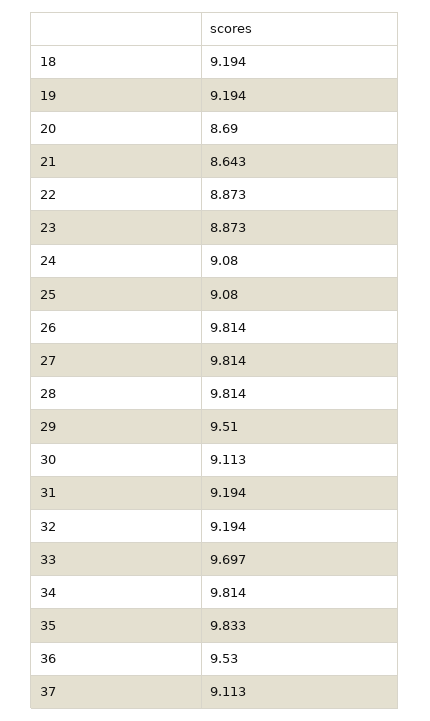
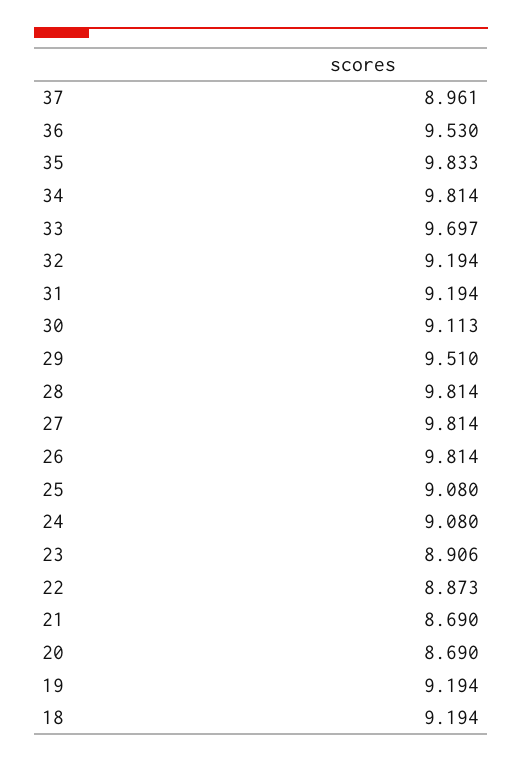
  {
    "18": 9.194,
    "19": 9.194,
    "20": 8.69,
-   "21": 8.643,
+   "21": 8.69,
    "22": 8.873,
-   "23": 8.873,
+   "23": 8.906,
    "24": 9.08,
    "25": 9.08,
    "26": 9.814,
    "27": 9.814,
    "28": 9.814,
    "29": 9.51,
    "30": 9.113,
    "31": 9.194,
    "32": 9.194,
    "33": 9.697,
    "34": 9.814,
    "35": 9.833,
    "36": 9.53,
-   "37": 9.113
+   "37": 8.961
  }

